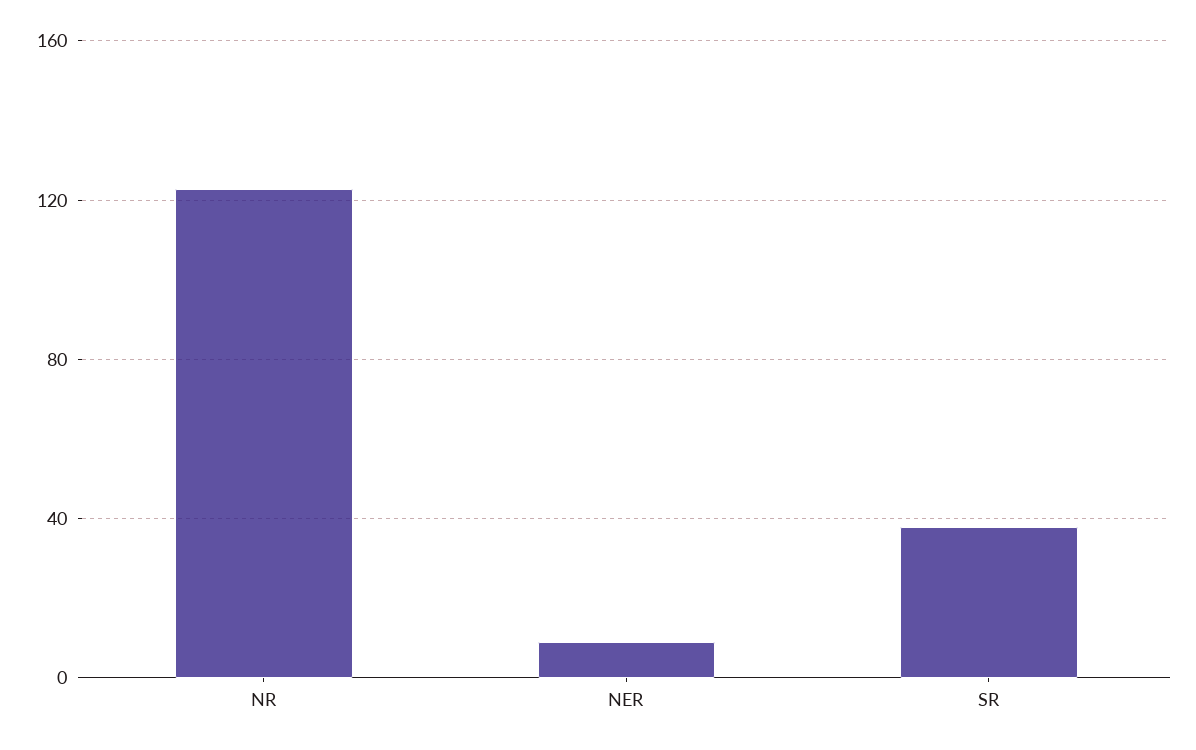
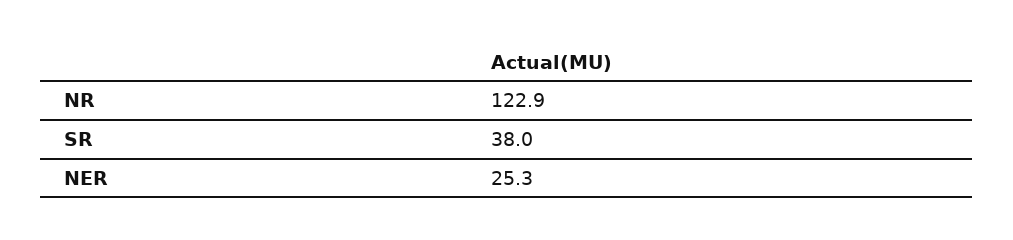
  {
    "NR": 122.9,
-   "NER": 10,
+   "NER": 25.3,
    "SR": 38
  }

